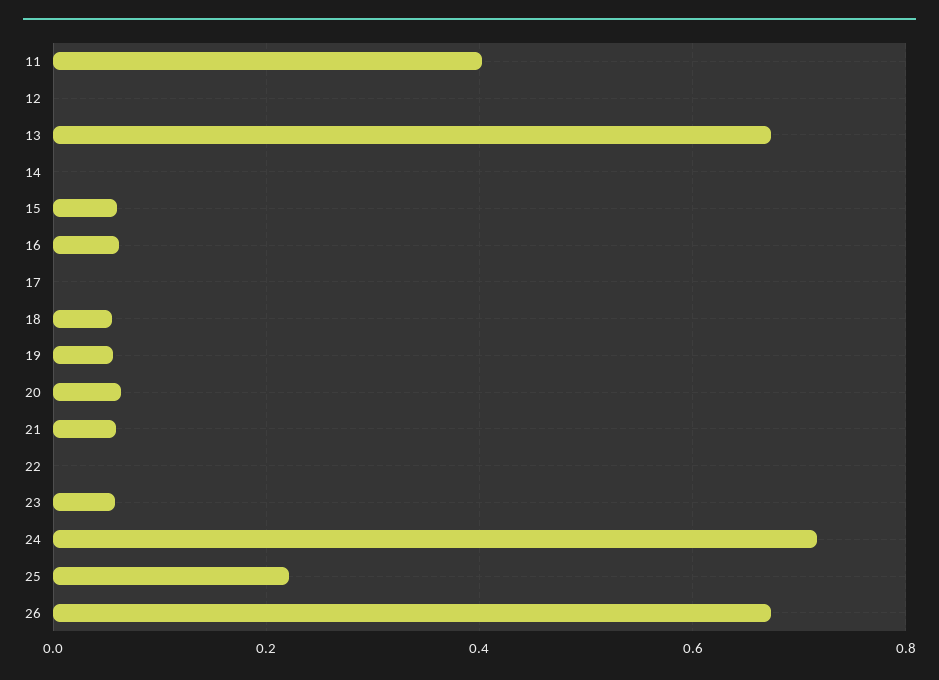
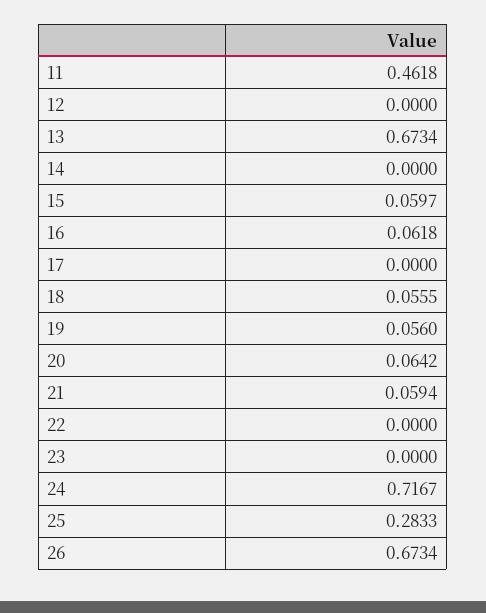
  {
-   "11": 0.4,
+   "11": 0.4618,
    "12": 0,
    "13": 0.6734,
    "14": 0,
    "15": 0.0597,
    "16": 0.0618,
    "17": 0,
    "18": 0.0555,
    "19": 0.056,
    "20": 0.0642,
    "21": 0.0594,
    "22": 0,
-   "23": 0.06,
+   "23": 0,
    "24": 0.7167,
-   "25": 0.22,
+   "25": 0.2833,
    "26": 0.6734
  }

